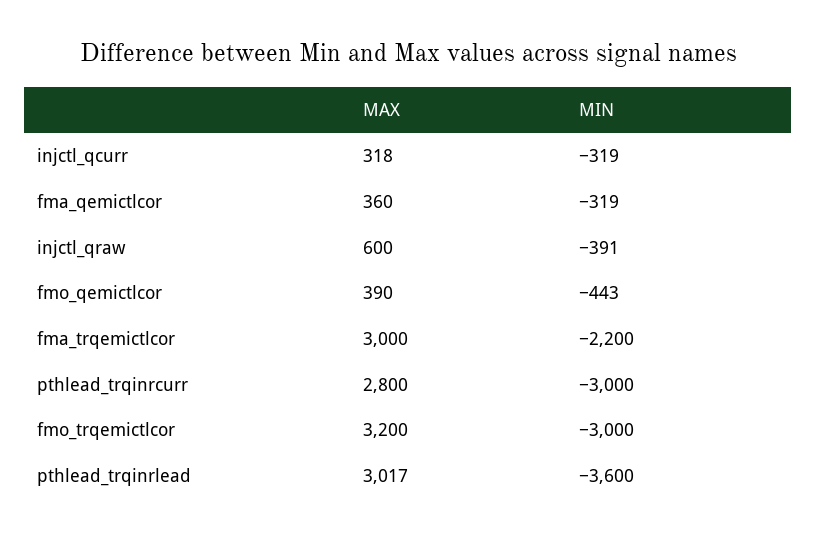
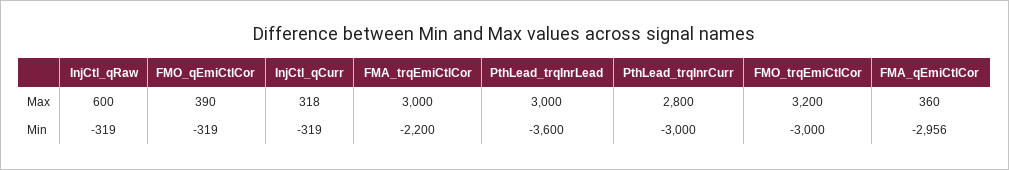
  {
    "MAX": {
      "injctl_qcurr": 318,
      "fma_qemictlcor": 360,
      "injctl_qraw": 600,
      "fmo_qemictlcor": 390,
      "fma_trqemictlcor": 3000,
      "pthlead_trqinrcurr": 2800,
      "fmo_trqemictlcor": 3200,
-     "pthlead_trqinrlead": 3017
+     "pthlead_trqinrlead": 3000
    },
    "MIN": {
      "injctl_qcurr": -319,
-     "fma_qemictlcor": -319,
+     "fma_qemictlcor": -2956,
-     "injctl_qraw": -391,
+     "injctl_qraw": -319,
-     "fmo_qemictlcor": -443,
+     "fmo_qemictlcor": -319,
      "fma_trqemictlcor": -2200,
      "pthlead_trqinrcurr": -3000,
      "fmo_trqemictlcor": -3000,
      "pthlead_trqinrlead": -3600
    }
  }

